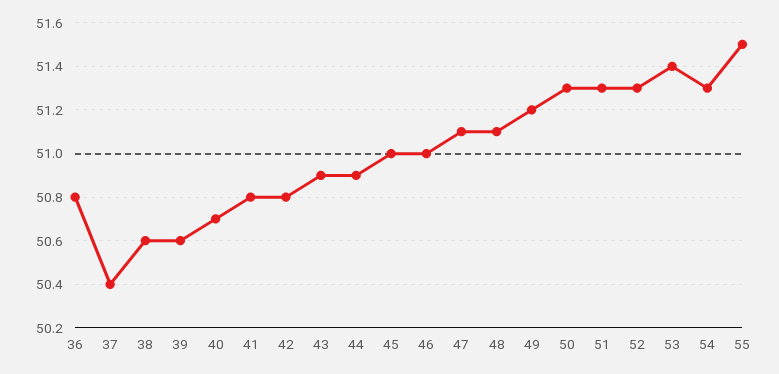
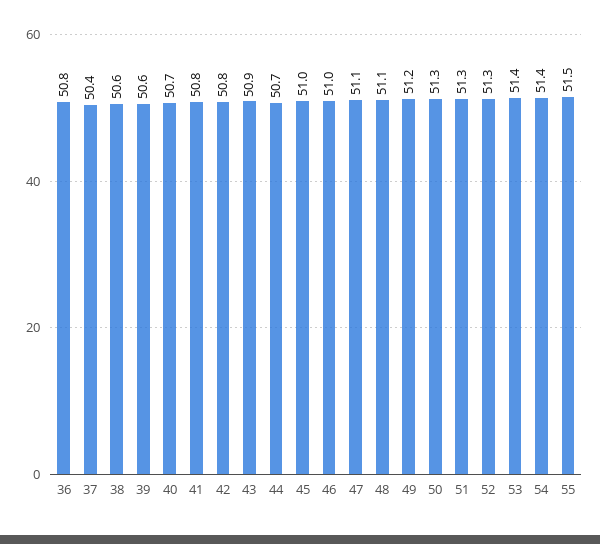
  {
    "36": 50.8,
    "37": 50.4,
    "38": 50.6,
    "39": 50.6,
    "40": 50.7,
    "41": 50.8,
    "42": 50.8,
    "43": 50.9,
-   "44": 50.9,
+   "44": 50.7,
    "45": 51,
    "46": 51,
    "47": 51.1,
    "48": 51.1,
    "49": 51.2,
    "50": 51.3,
    "51": 51.3,
    "52": 51.3,
    "53": 51.4,
-   "54": 51.3,
+   "54": 51.4,
    "55": 51.5
  }

